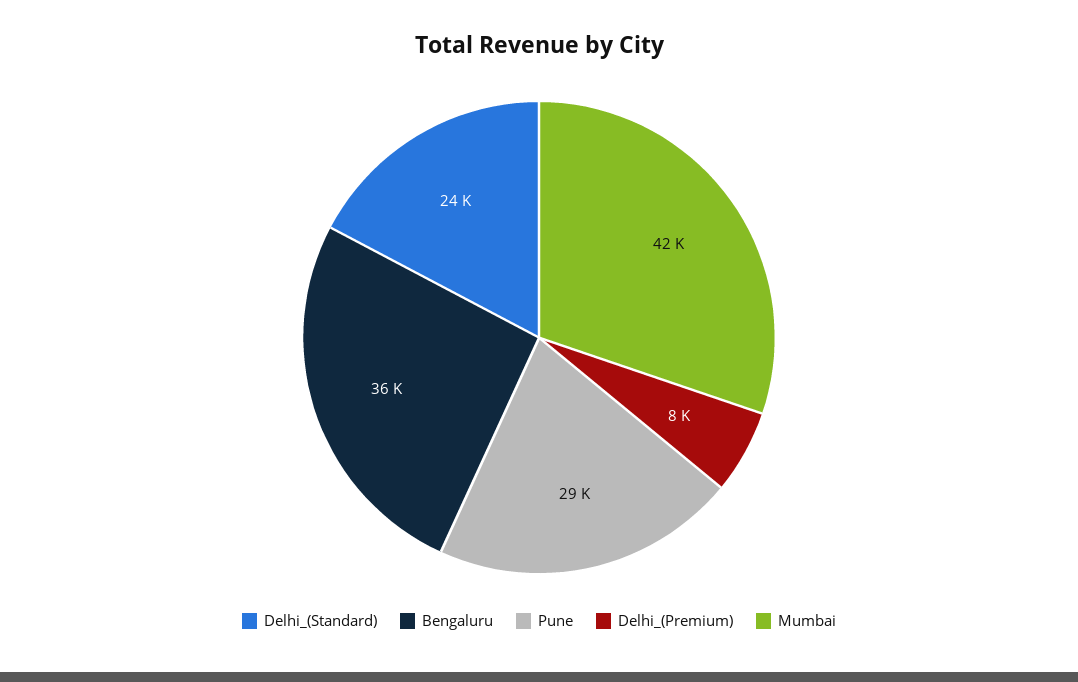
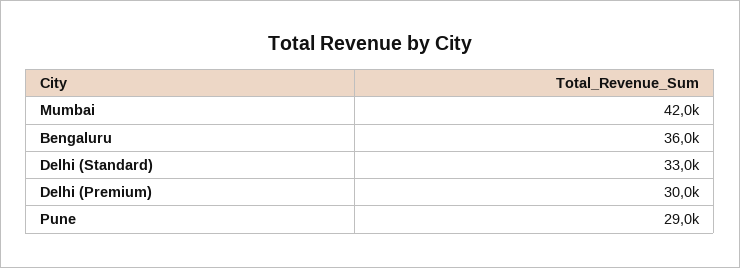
  {
-   "Delhi_(Standard)": 24000,
+   "Delhi_(Standard)": 33000,
    "Bengaluru": 36000,
    "Pune": 29000,
-   "Delhi_(Premium)": 8000,
+   "Delhi_(Premium)": 30000,
    "Mumbai": 42000
  }

